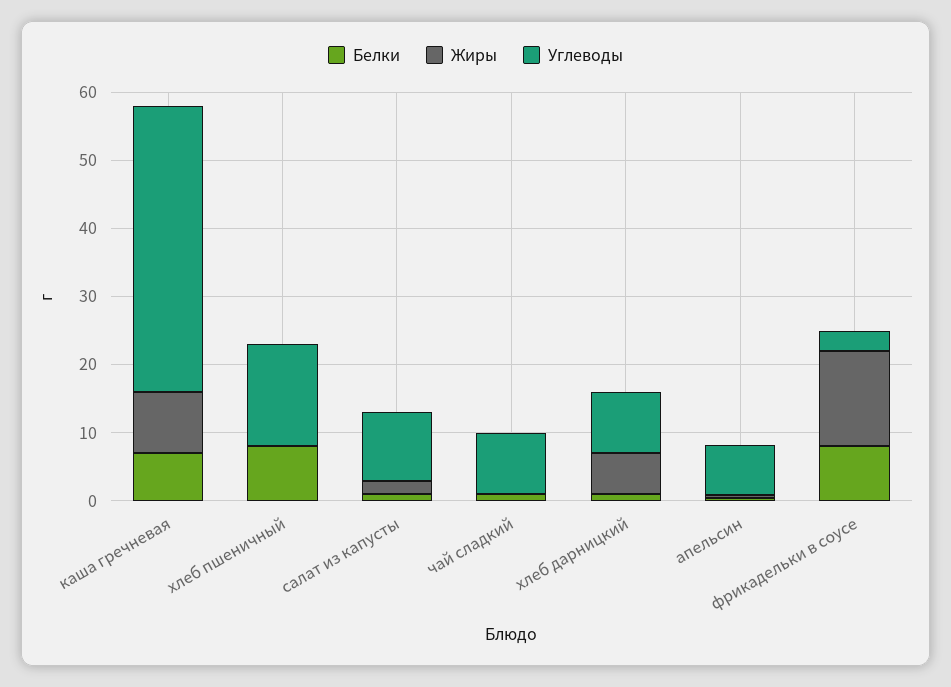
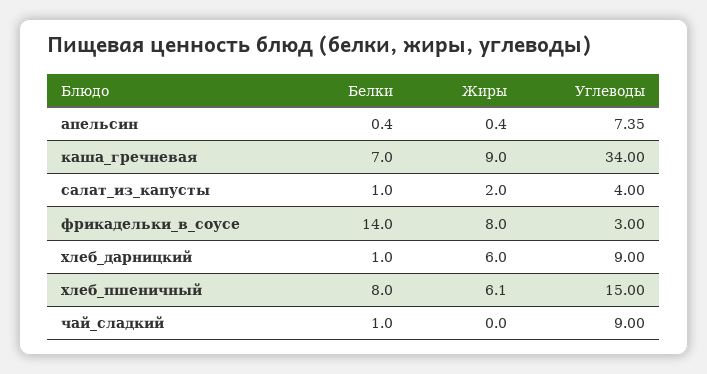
  {
    "Белки": {
      "каша гречневая": 7,
      "хлеб пшеничный": 8,
      "салат из капусты": 1,
      "чай сладкий": 1,
      "хлеб дарницкий": 1,
      "апельсин": 0.4,
-     "фрикадельки в соусе": 8
+     "фрикадельки в соусе": 14
    },
    "Жиры": {
      "каша гречневая": 9,
-     "хлеб пшеничный": 0,
+     "хлеб пшеничный": 6.1,
      "салат из капусты": 2,
      "чай сладкий": 0,
      "хлеб дарницкий": 6,
      "апельсин": 0.4,
-     "фрикадельки в соусе": 14
+     "фрикадельки в соусе": 8
    },
    "Углеводы": {
-     "каша гречневая": 42,
+     "каша гречневая": 34,
      "хлеб пшеничный": 15,
-     "салат из капусты": 10,
+     "салат из капусты": 4,
      "чай сладкий": 9,
      "хлеб дарницкий": 9,
      "апельсин": 7.35,
      "фрикадельки в соусе": 3
    }
  }

